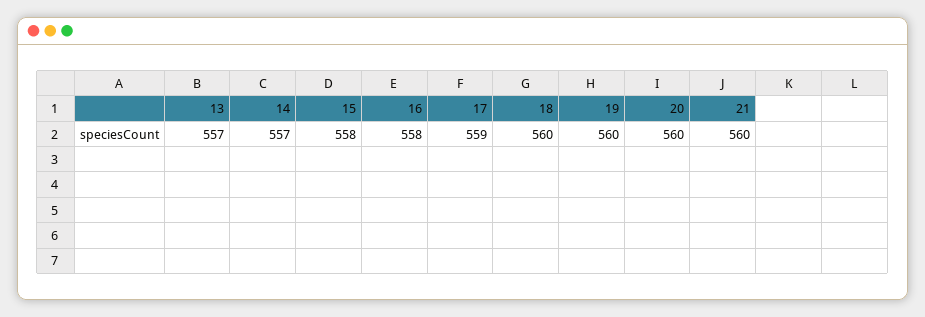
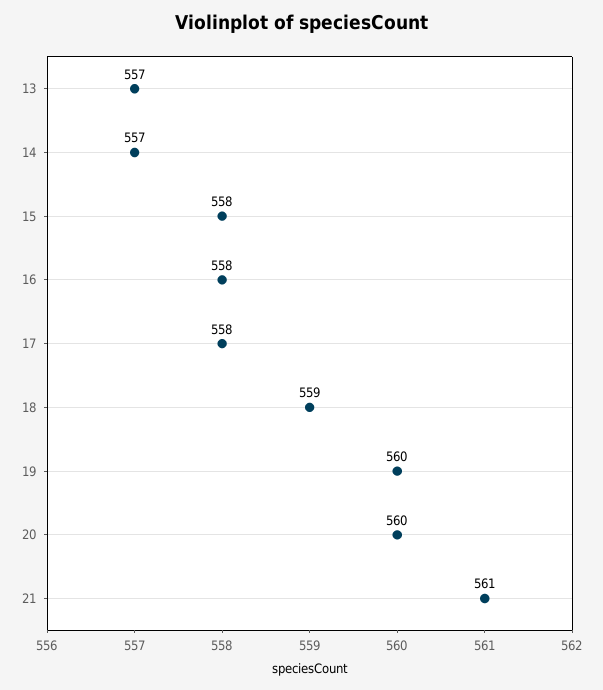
  {
    "13": 557,
    "14": 557,
    "15": 558,
    "16": 558,
-   "17": 559,
+   "17": 558,
-   "18": 560,
+   "18": 559,
    "19": 560,
    "20": 560,
-   "21": 560
+   "21": 561
  }

